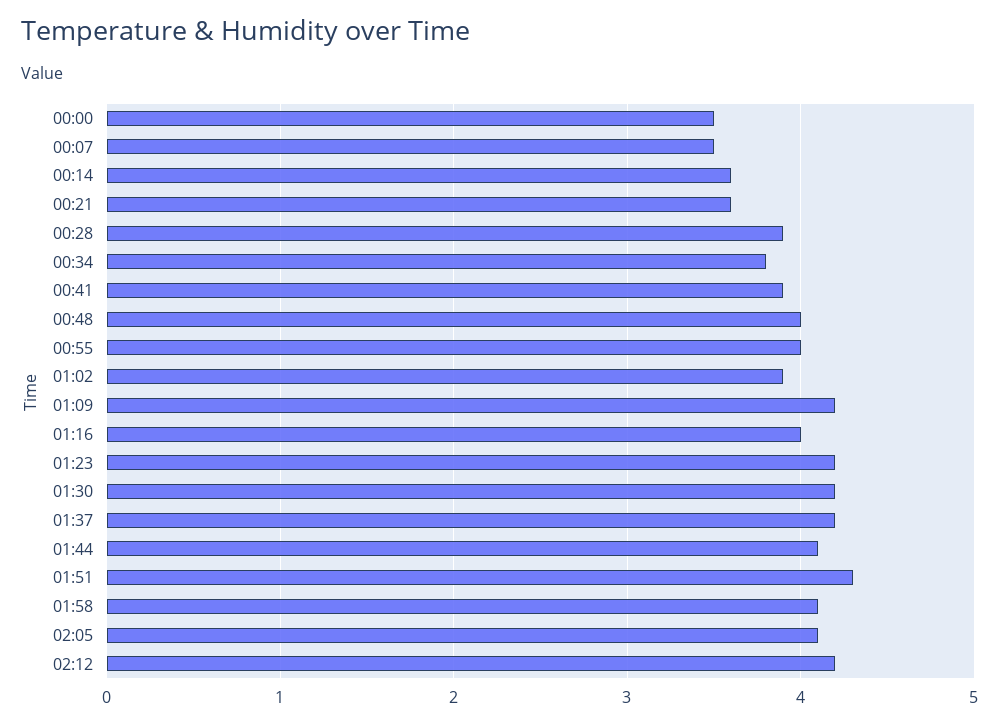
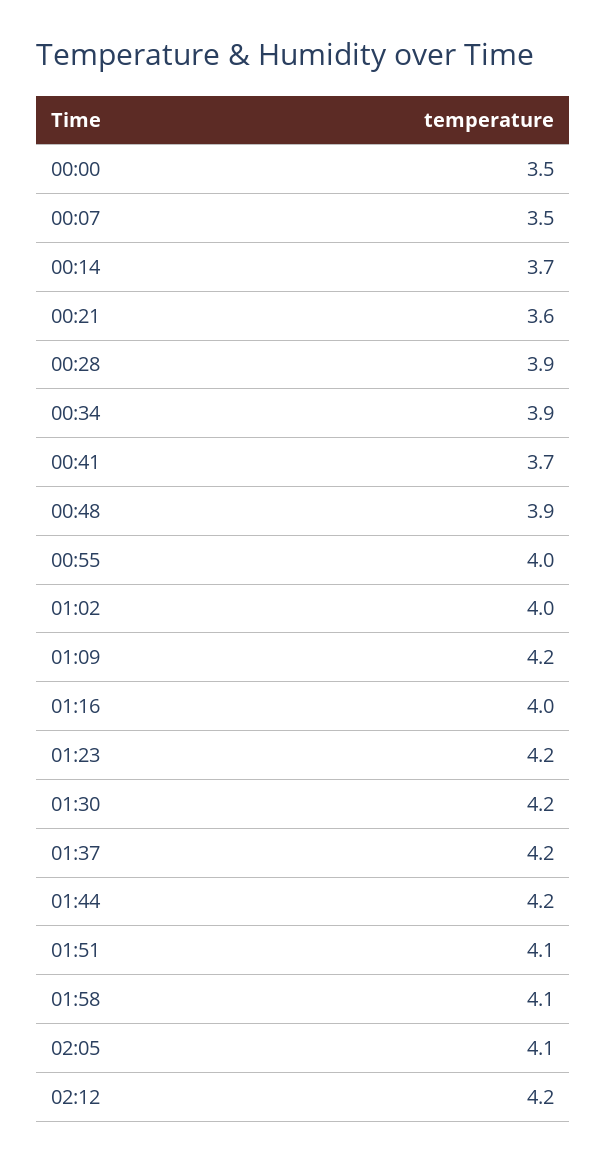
  {
    "00:00": 3.5,
    "00:07": 3.5,
-   "00:14": 3.6,
+   "00:14": 3.7,
    "00:21": 3.6,
    "00:28": 3.9,
-   "00:34": 3.8,
+   "00:34": 3.9,
-   "00:41": 3.9,
+   "00:41": 3.7,
-   "00:48": 4,
+   "00:48": 3.9,
    "00:55": 4,
-   "01:02": 3.9,
+   "01:02": 4,
    "01:09": 4.2,
    "01:16": 4,
    "01:23": 4.2,
    "01:30": 4.2,
    "01:37": 4.2,
-   "01:44": 4.1,
+   "01:44": 4.2,
-   "01:51": 4.3,
+   "01:51": 4.1,
    "01:58": 4.1,
    "02:05": 4.1,
    "02:12": 4.2
  }

